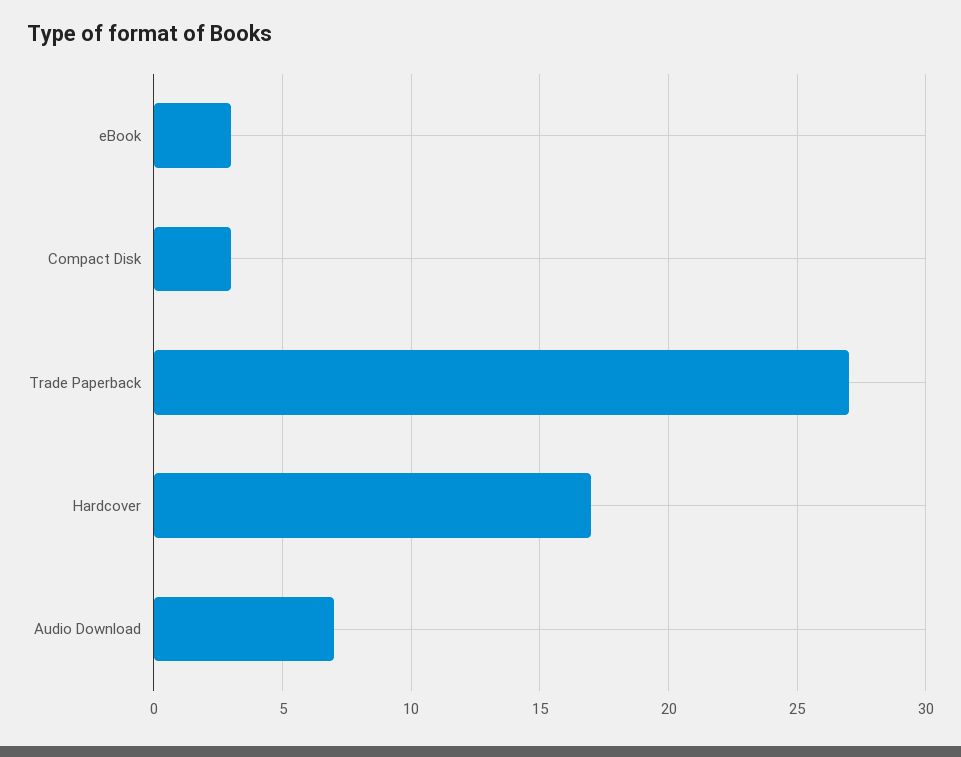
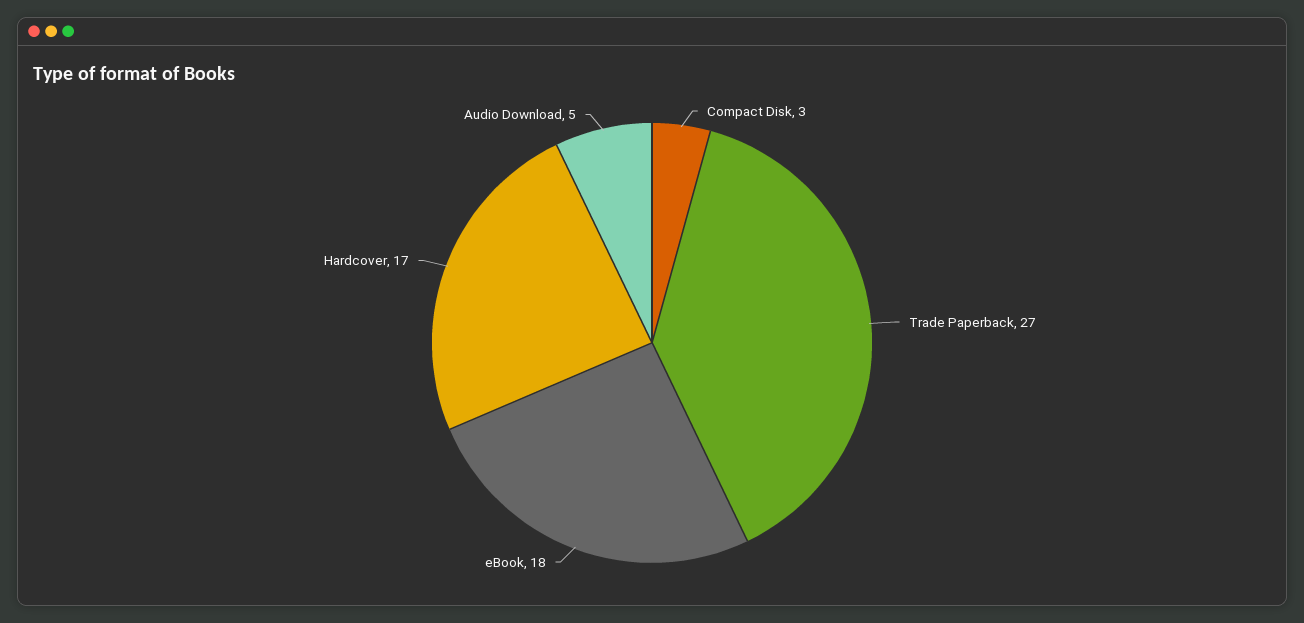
  {
-   "eBook": 3,
+   "eBook": 18,
    "Compact Disk": 3,
    "Trade Paperback": 27,
    "Hardcover": 17,
-   "Audio Download": 7
+   "Audio Download": 5
  }

